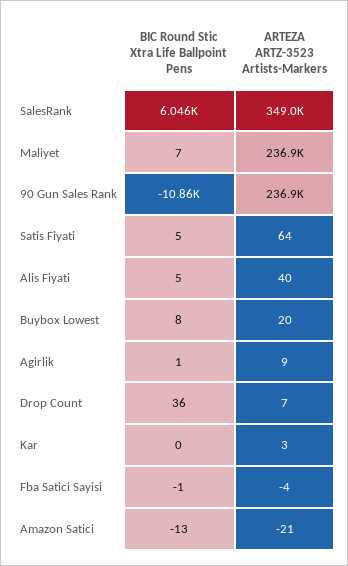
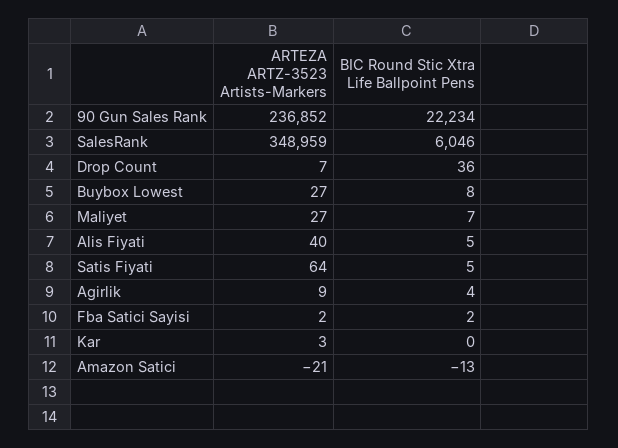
  {
    "BIC Round Stic Xtra Life Ballpoint Pens": {
      "SalesRank": 6046,
      "Maliyet": 7,
-     "90 Gun Sales Rank": -10860,
+     "90 Gun Sales Rank": 22234,
      "Satis Fiyati": 5,
      "Alis Fiyati": 5,
      "Buybox Lowest": 8,
-     "Agirlik": 1,
+     "Agirlik": 4,
      "Drop Count": 36,
      "Kar": 0,
-     "Fba Satici Sayisi": -1,
+     "Fba Satici Sayisi": 2,
      "Amazon Satici": -13
    },
    "ARTEZA ARTZ-3523 Artists-Markers": {
      "SalesRank": 348959,
-     "Maliyet": 236900,
+     "Maliyet": 27,
      "90 Gun Sales Rank": 236852,
      "Satis Fiyati": 64,
      "Alis Fiyati": 40,
-     "Buybox Lowest": 20,
+     "Buybox Lowest": 27,
      "Agirlik": 9,
      "Drop Count": 7,
      "Kar": 3,
-     "Fba Satici Sayisi": -4,
+     "Fba Satici Sayisi": 2,
      "Amazon Satici": -21
    }
  }

